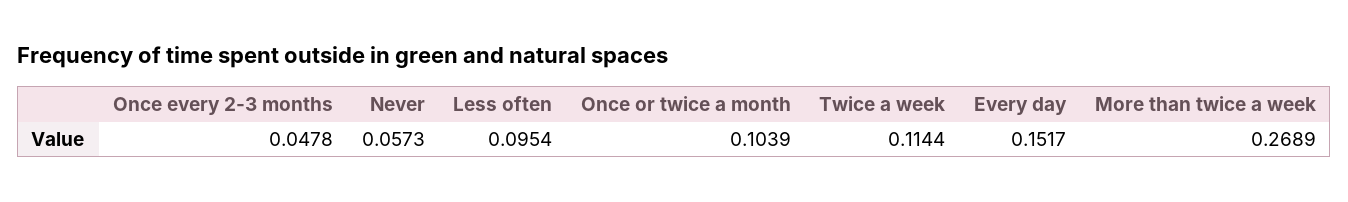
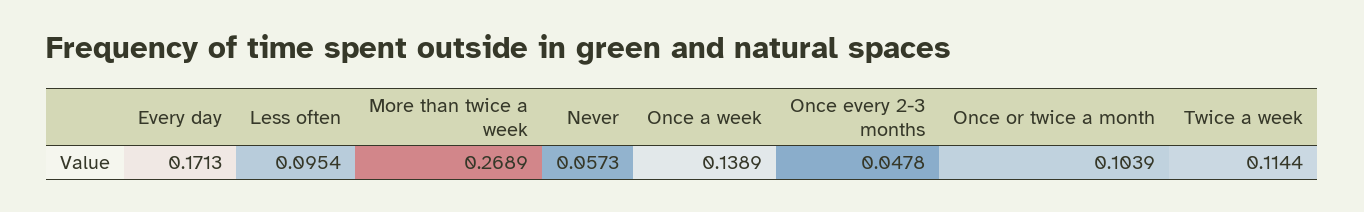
  {
    "Once every 2-3 months": 0.0478,
    "Never": 0.0573,
    "Less often": 0.0954,
    "Once or twice a month": 0.1039,
    "Twice a week": 0.1144,
-   "Every day": 0.1517,
+   "Every day": 0.1713,
-   "More than twice a week": 0.2689
+   "More than twice a week": 0.2689,
+   "Once a week": 0.1389
  }

